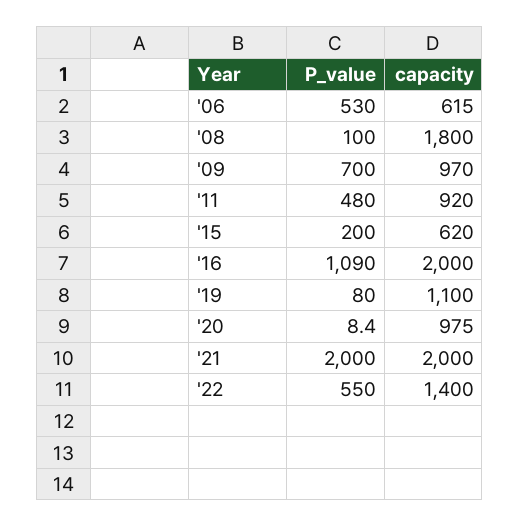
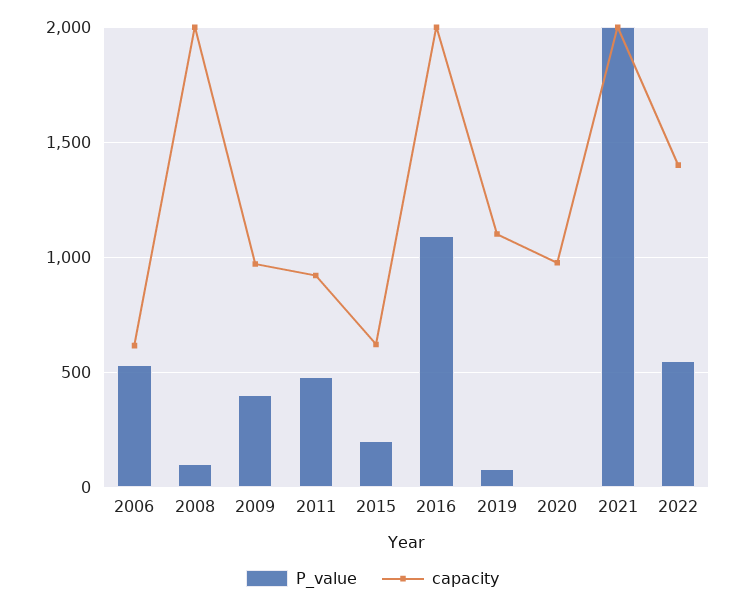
  {
    "P_value": {
      "'06": 530,
      "'08": 100,
-     "'09": 700,
+     "'09": 400,
      "'11": 480,
      "'15": 200,
      "'16": 1090,
      "'19": 80,
      "'20": 8.4,
      "'21": 2000,
      "'22": 550
    },
    "capacity": {
      "'06": 615,
-     "'08": 1800,
+     "'08": 2000,
      "'09": 970,
      "'11": 920,
      "'15": 620,
      "'16": 2000,
      "'19": 1100,
      "'20": 975,
      "'21": 2000,
      "'22": 1400
    }
  }

